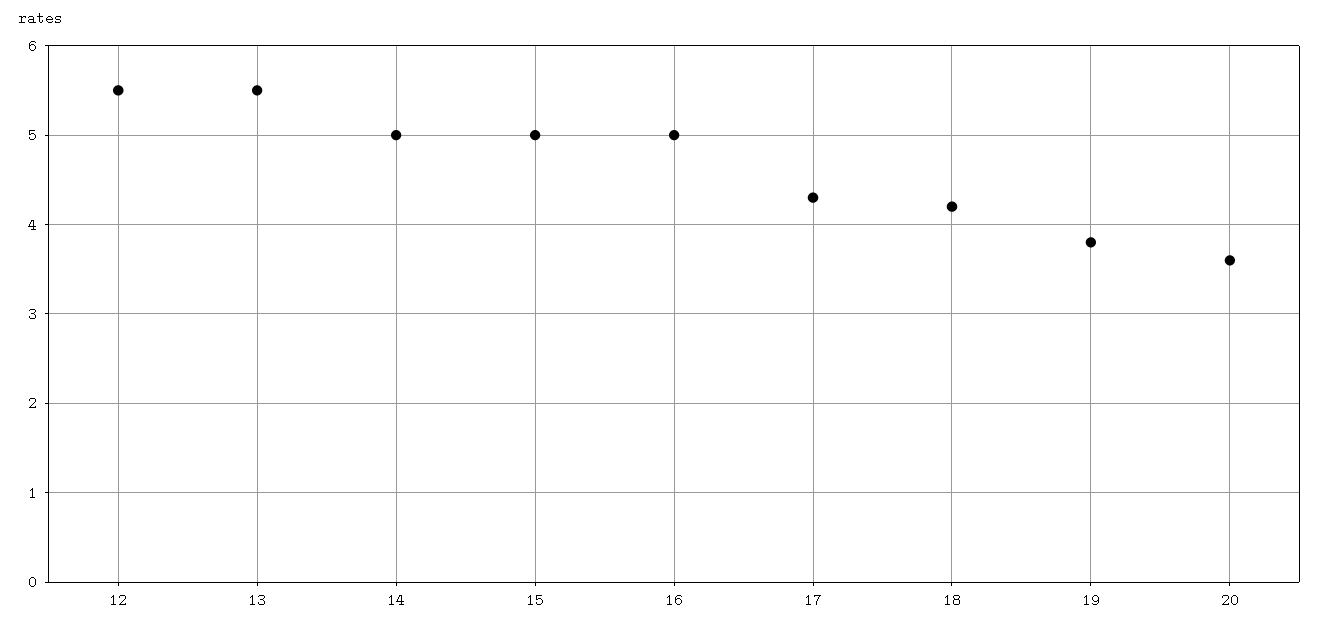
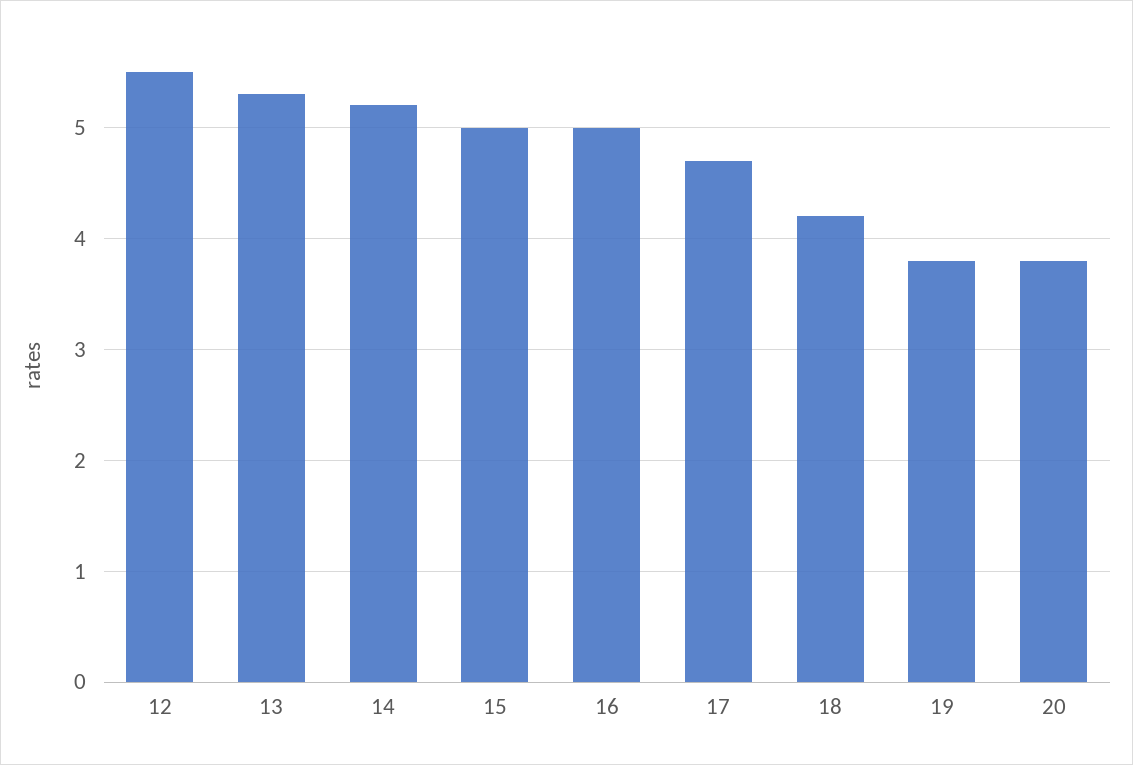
  {
    "12": 5.5,
-   "13": 5.5,
+   "13": 5.3,
-   "14": 5,
+   "14": 5.2,
    "15": 5,
    "16": 5,
-   "17": 4.3,
+   "17": 4.7,
    "18": 4.2,
    "19": 3.8,
-   "20": 3.6
+   "20": 3.8
  }

